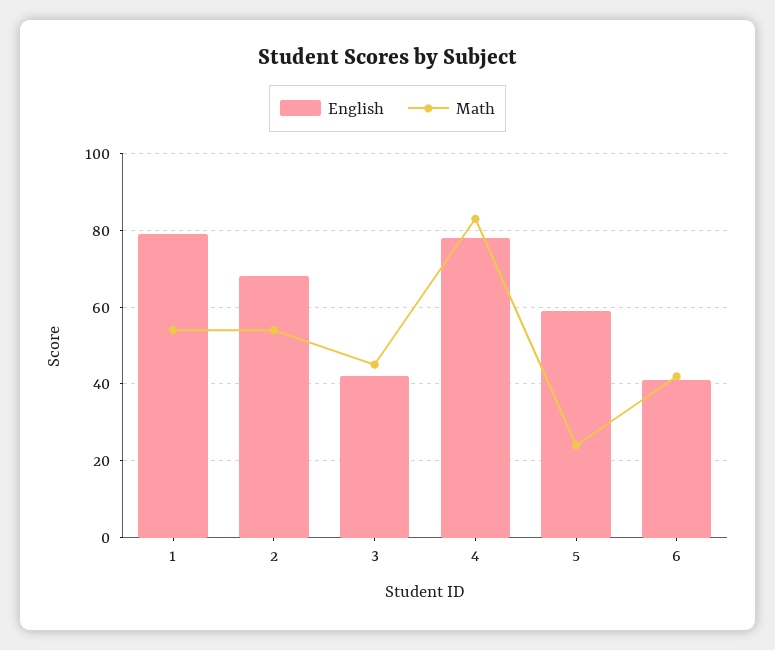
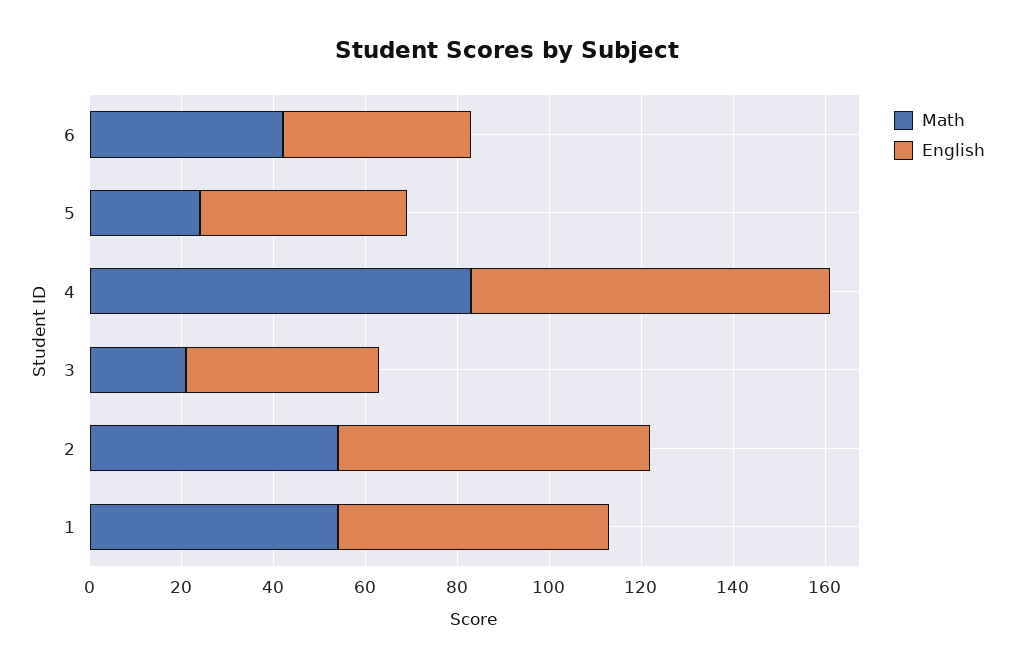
  {
    "English": {
-     "1": 80,
+     "1": 60,
      "2": 70,
      "3": 40,
      "4": 80,
-     "5": 60,
+     "5": 45,
      "6": 40
    },
    "Math": {
      "1": 55,
      "2": 55,
-     "3": 45,
+     "3": 20,
      "4": 85,
      "5": 25,
      "6": 40
    }
  }

